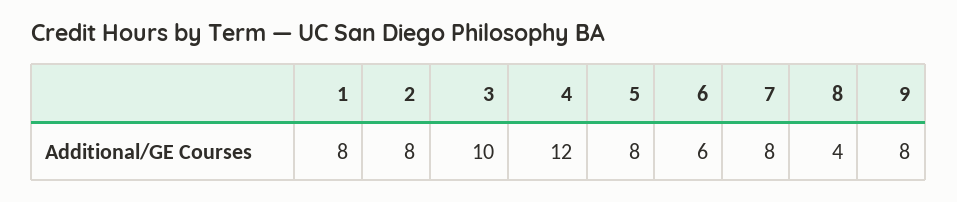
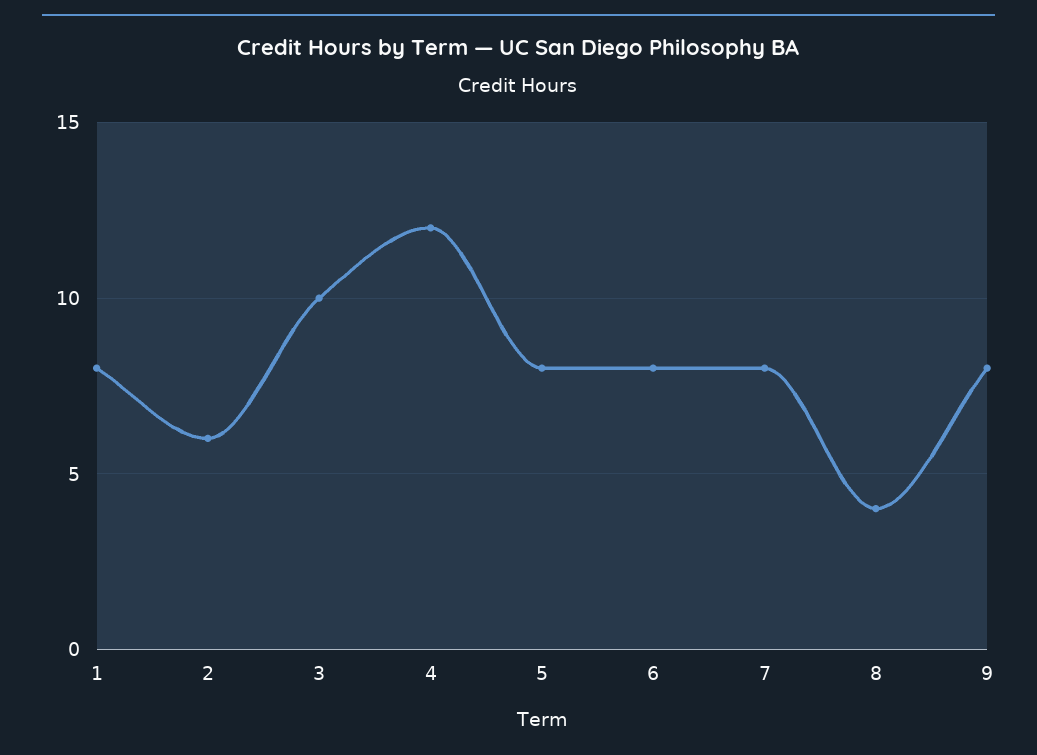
  {
    "1": 8,
-   "2": 8,
+   "2": 6,
    "3": 10,
    "4": 12,
    "5": 8,
-   "6": 6,
+   "6": 8,
    "7": 8,
    "8": 4,
    "9": 8
  }

